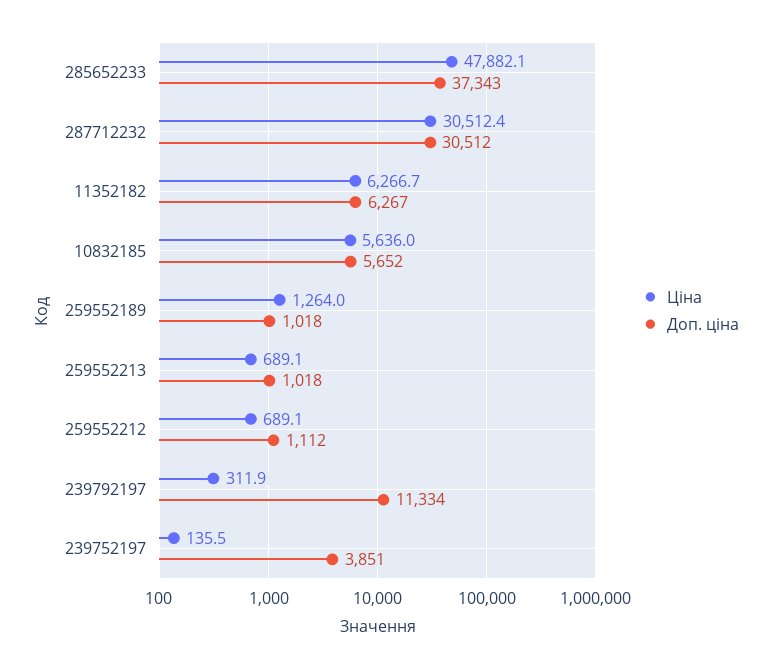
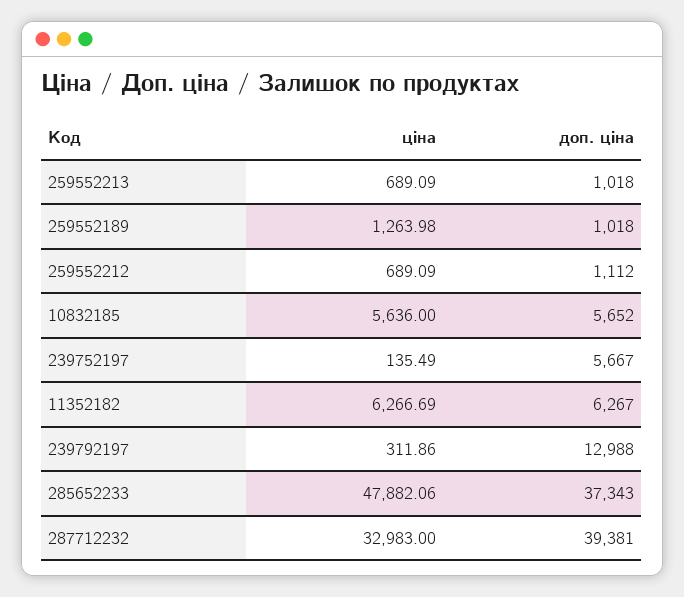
  {
    "Ціна": {
      "285652233": 47882.06,
-     "287712232": 30512.4,
+     "287712232": 32983,
      "11352182": 6266.69,
      "10832185": 5636,
      "259552189": 1263.98,
      "259552213": 689.09,
      "259552212": 689.09,
      "239792197": 311.86,
      "239752197": 135.49
    },
    "Доп. ціна": {
      "285652233": 37343,
-     "287712232": 30512,
+     "287712232": 39381,
      "11352182": 6267,
      "10832185": 5652,
      "259552189": 1018,
      "259552213": 1018,
      "259552212": 1112,
-     "239792197": 11334,
+     "239792197": 12988,
-     "239752197": 3851
+     "239752197": 5667
    }
  }

